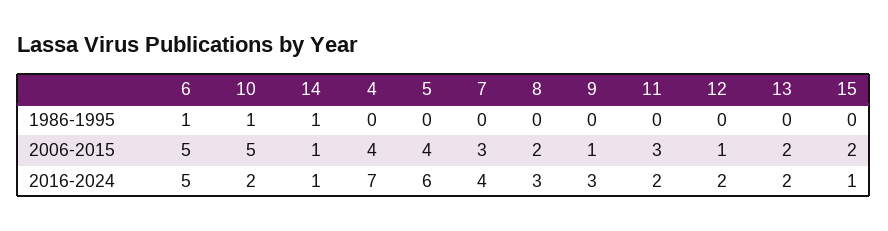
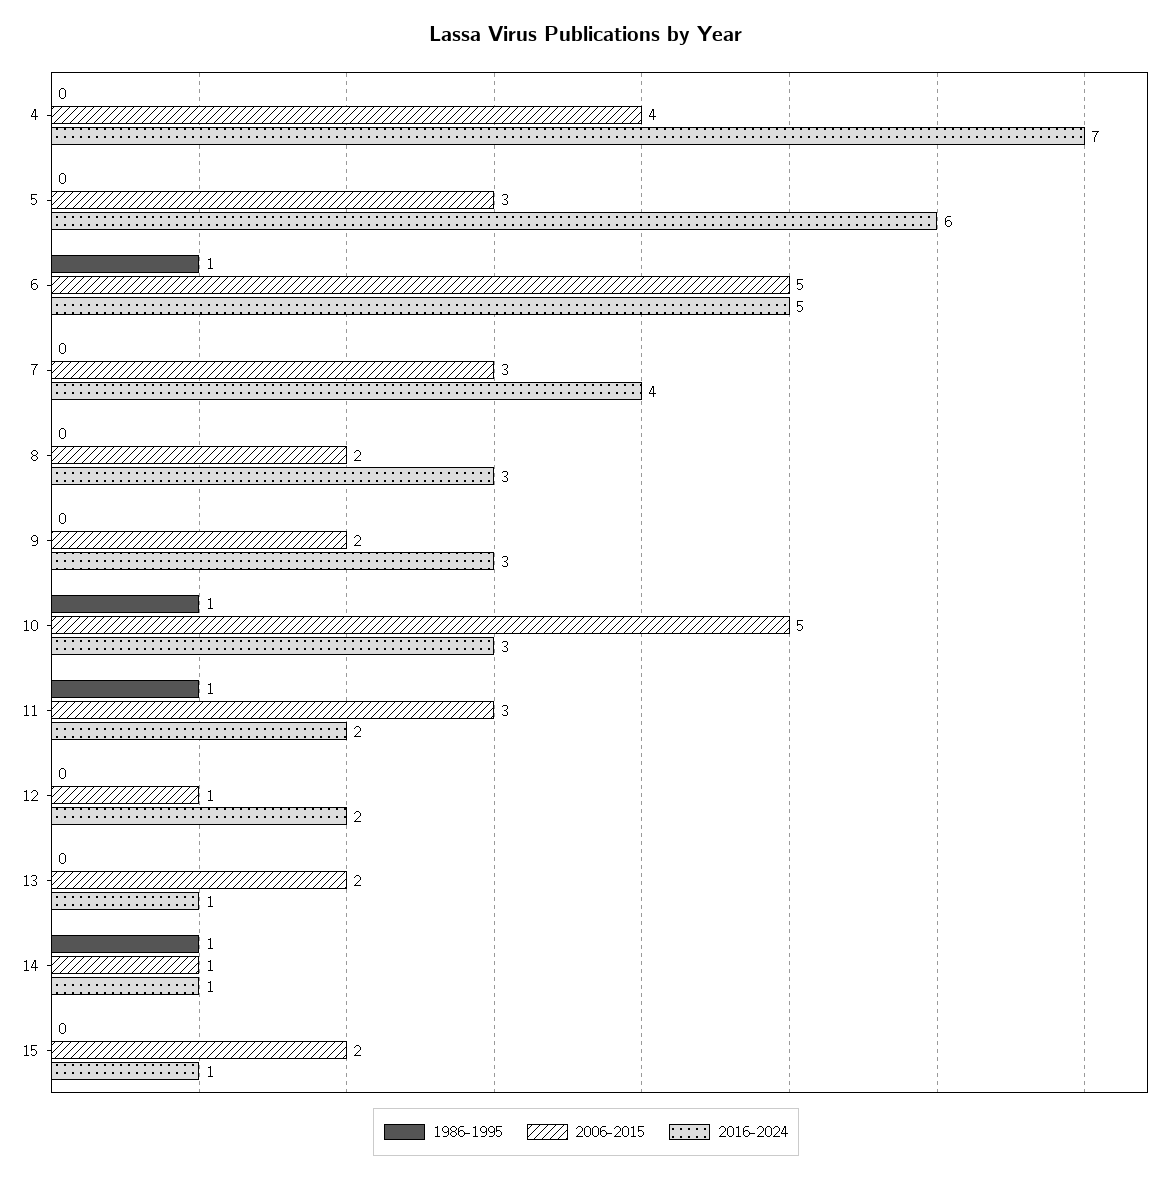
  {
    "1986-1995": {
      "6": 1,
      "10": 1,
      "14": 1,
      "4": 0,
      "5": 0,
      "7": 0,
      "8": 0,
      "9": 0,
-     "11": 0,
+     "11": 1,
      "12": 0,
      "13": 0,
      "15": 0
    },
    "2006-2015": {
      "6": 5,
      "10": 5,
      "14": 1,
      "4": 4,
-     "5": 4,
+     "5": 3,
      "7": 3,
      "8": 2,
-     "9": 1,
+     "9": 2,
      "11": 3,
      "12": 1,
      "13": 2,
      "15": 2
    },
    "2016-2024": {
      "6": 5,
-     "10": 2,
+     "10": 3,
      "14": 1,
      "4": 7,
      "5": 6,
      "7": 4,
      "8": 3,
      "9": 3,
      "11": 2,
      "12": 2,
-     "13": 2,
+     "13": 1,
      "15": 1
    }
  }

